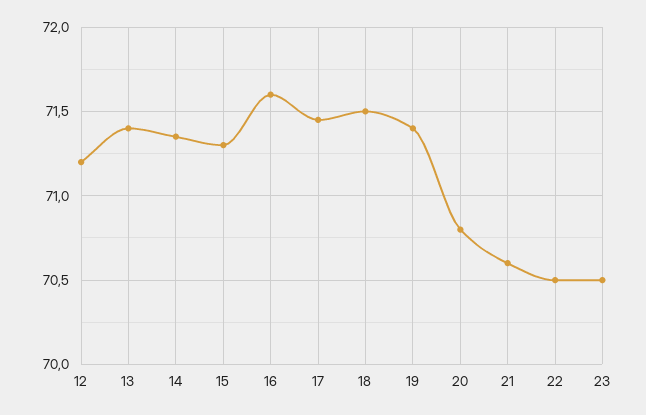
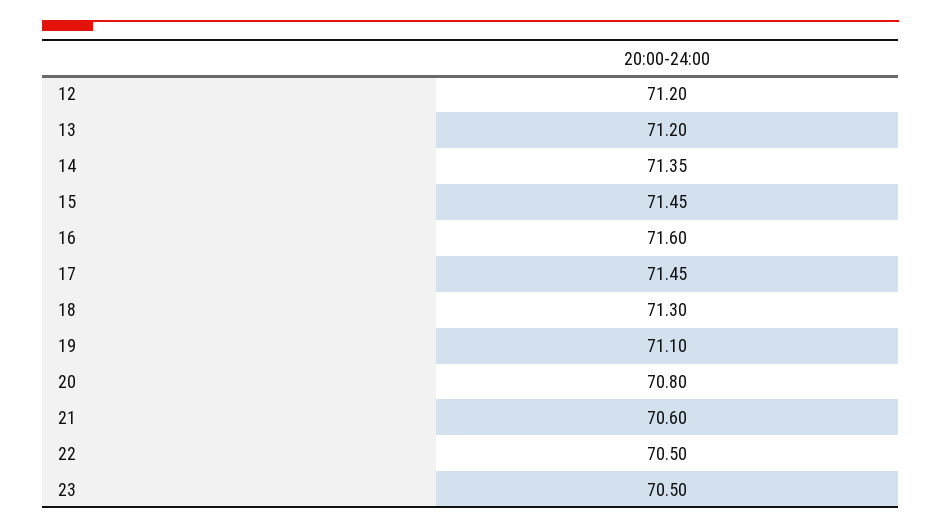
  {
    "12": 71.2,
-   "13": 71.4,
+   "13": 71.2,
    "14": 71.35,
-   "15": 71.3,
+   "15": 71.45,
    "16": 71.6,
    "17": 71.45,
-   "18": 71.5,
+   "18": 71.3,
-   "19": 71.4,
+   "19": 71.1,
    "20": 70.8,
    "21": 70.6,
    "22": 70.5,
    "23": 70.5
  }

